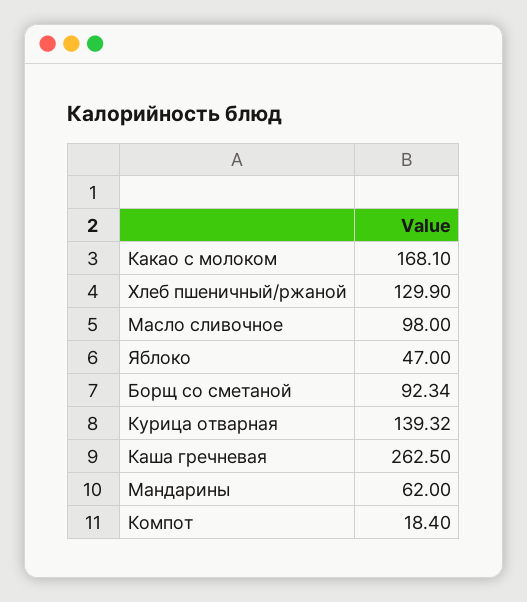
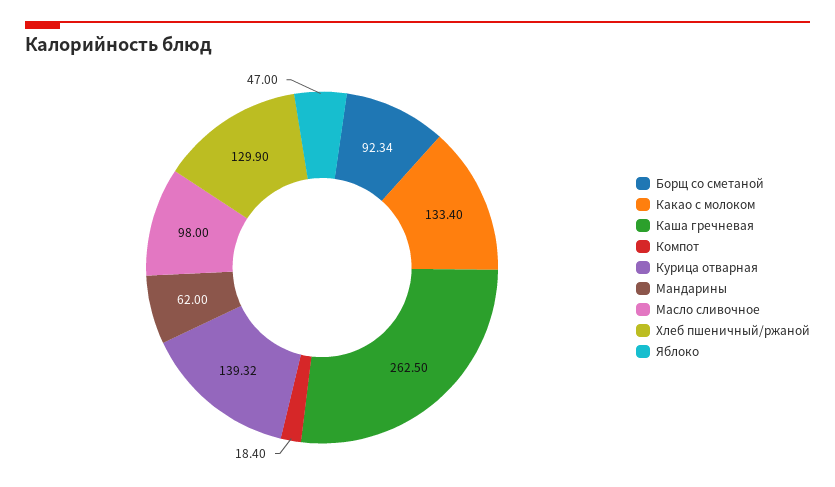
  {
-   "Какао с молоком": 168.1,
+   "Какао с молоком": 133.4,
    "Хлеб пшеничный/ржаной": 129.9,
    "Масло сливочное": 98,
    "Яблоко": 47,
    "Борщ со сметаной": 92.34,
    "Курица отварная": 139.32,
    "Каша гречневая": 262.5,
    "Мандарины": 62,
    "Компот": 18.4
  }

